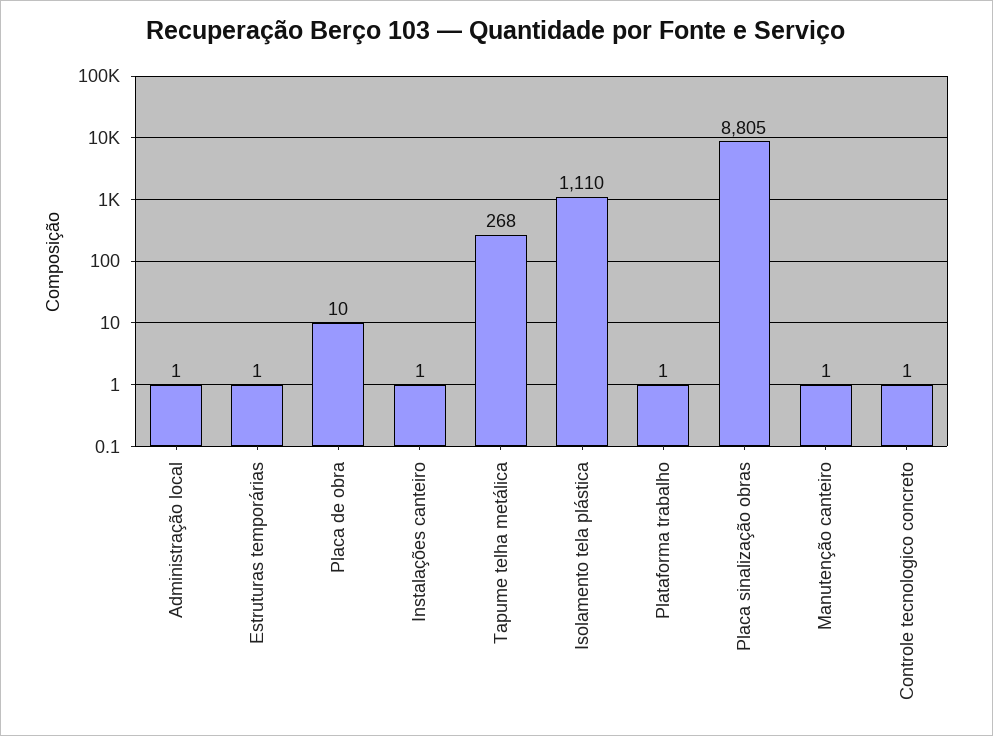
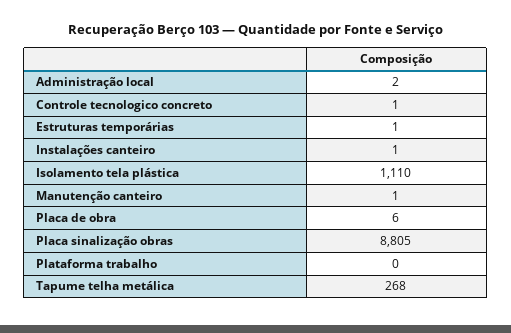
  {
-   "Administração local": 1,
+   "Administração local": 2,
    "Estruturas temporárias": 1,
-   "Placa de obra": 10,
+   "Placa de obra": 6,
    "Instalações canteiro": 1,
    "Tapume telha metálica": 268,
    "Isolamento tela plástica": 1110,
-   "Plataforma trabalho": 1,
+   "Plataforma trabalho": 0,
    "Placa sinalização obras": 8805,
    "Manutenção canteiro": 1,
    "Controle tecnologico concreto": 1
  }

